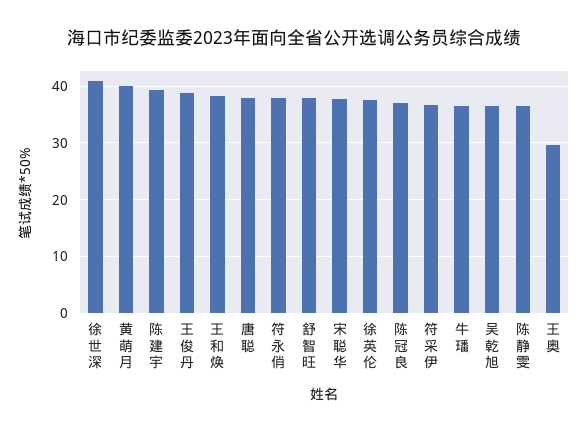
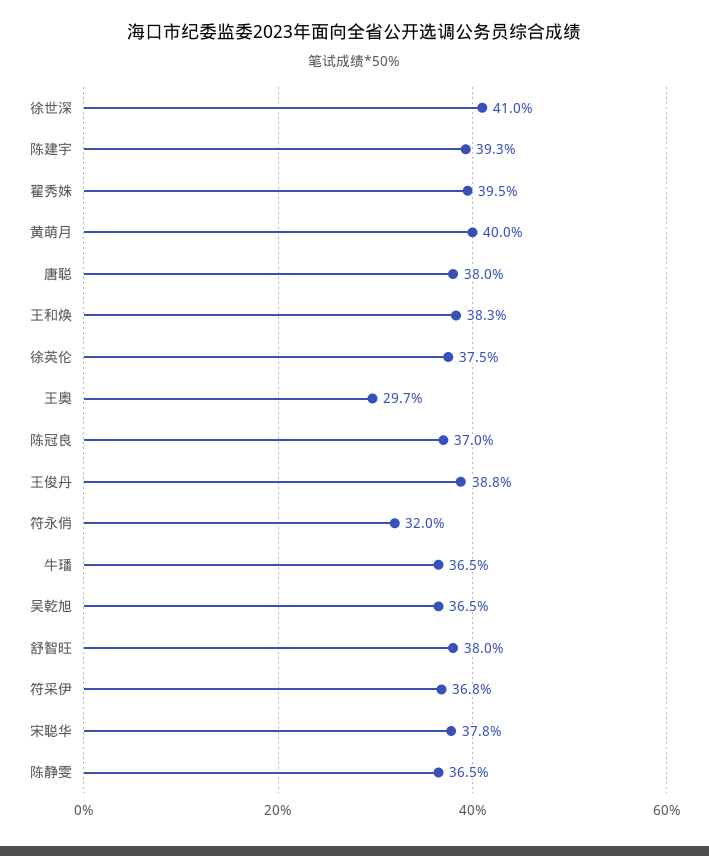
  {
    "徐世深": 41,
    "黄萌月": 40,
    "陈建宇": 39.3,
    "王俊丹": 38.8,
    "王和焕": 38.3,
    "唐聪": 38,
-   "符永俏": 38,
+   "符永俏": 32,
    "舒智旺": 38,
    "宋聪华": 37.8,
    "徐英伦": 37.5,
    "陈冠良": 37,
    "符采伊": 36.8,
    "牛璠": 36.5,
    "吴乾旭": 36.5,
    "陈静雯": 36.5,
-   "王奥": 29.7
+   "王奥": 29.7,
+   "翟秀姝": 39.5
  }

